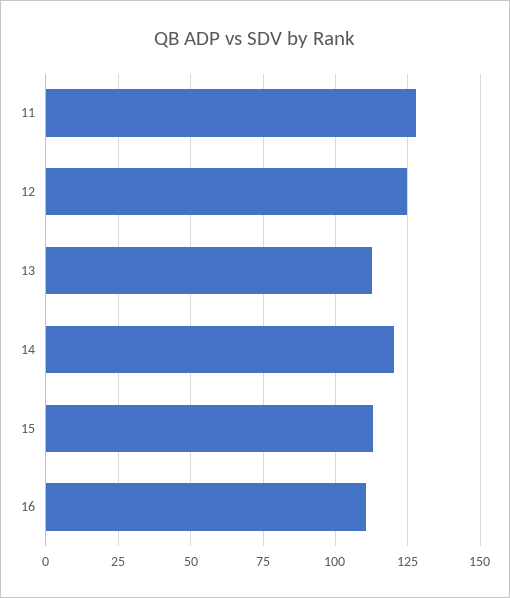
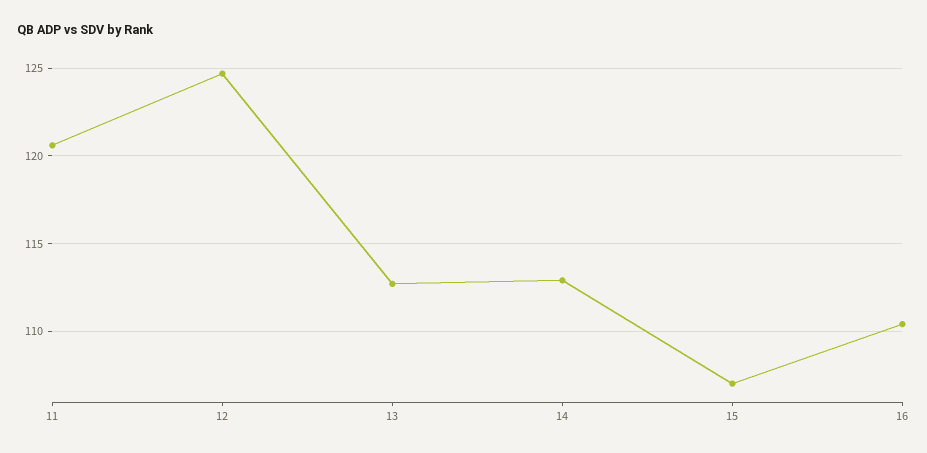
  {
-   "11": 127.5,
+   "11": 120.5,
    "12": 124.5,
    "13": 112.5,
-   "14": 120,
+   "14": 113,
-   "15": 112.5,
+   "15": 107,
    "16": 110.5
  }

